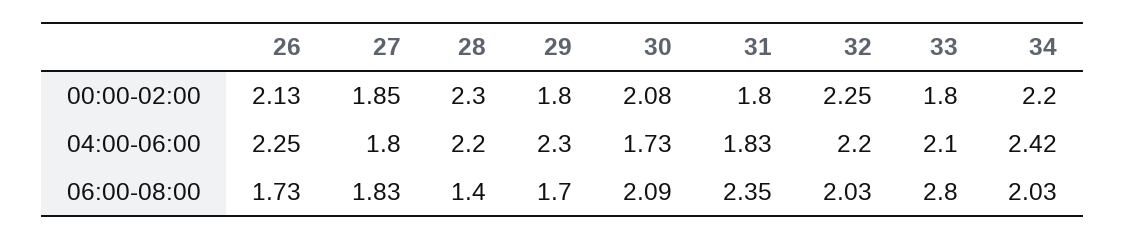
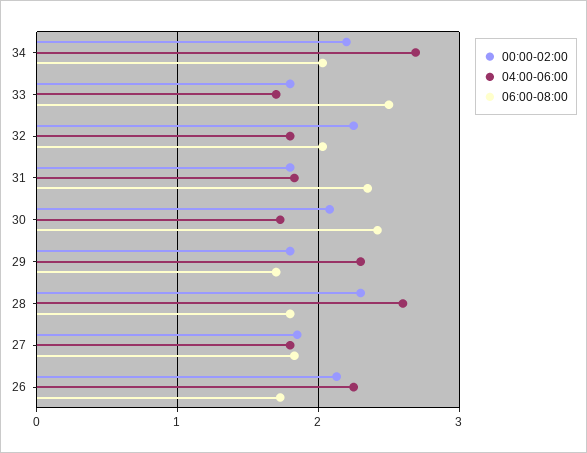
  {
    "00:00-02:00": {
      "26": 2.13,
      "27": 1.85,
      "28": 2.3,
      "29": 1.8,
      "30": 2.08,
      "31": 1.8,
      "32": 2.25,
      "33": 1.8,
      "34": 2.2
    },
    "04:00-06:00": {
      "26": 2.25,
      "27": 1.8,
-     "28": 2.2,
+     "28": 2.6,
      "29": 2.3,
      "30": 1.73,
      "31": 1.83,
-     "32": 2.2,
+     "32": 1.8,
-     "33": 2.1,
+     "33": 1.7,
-     "34": 2.42
+     "34": 2.7
    },
    "06:00-08:00": {
      "26": 1.73,
      "27": 1.83,
-     "28": 1.4,
+     "28": 1.8,
      "29": 1.7,
-     "30": 2.09,
+     "30": 2.4,
      "31": 2.35,
      "32": 2.03,
-     "33": 2.8,
+     "33": 2.5,
      "34": 2.03
    }
  }

